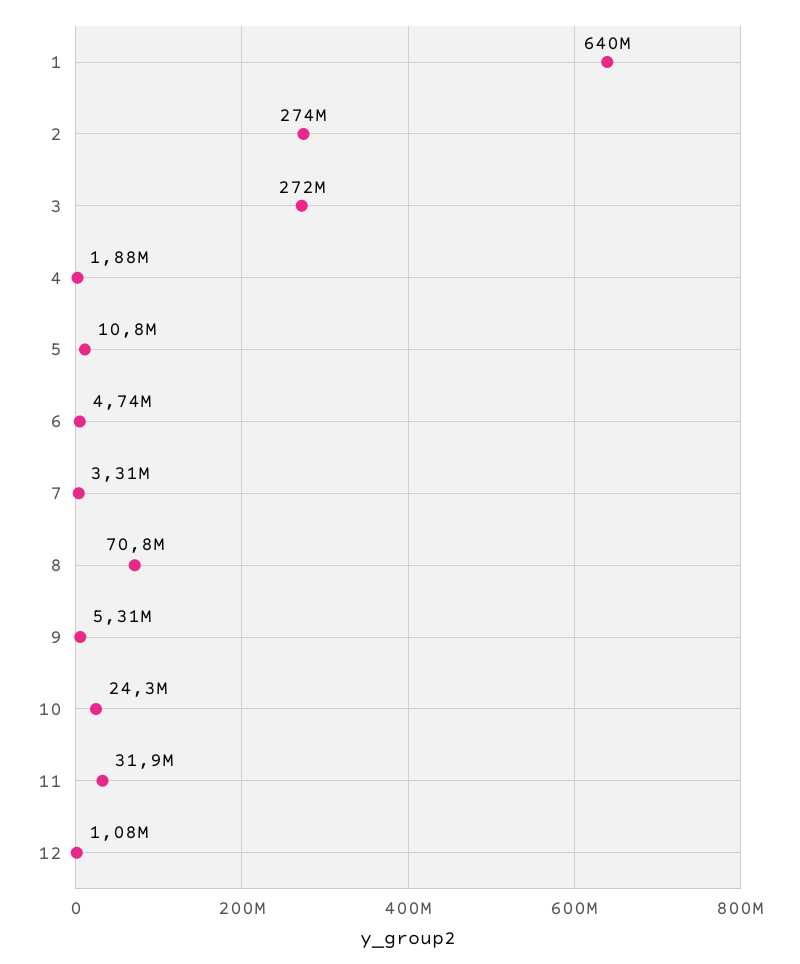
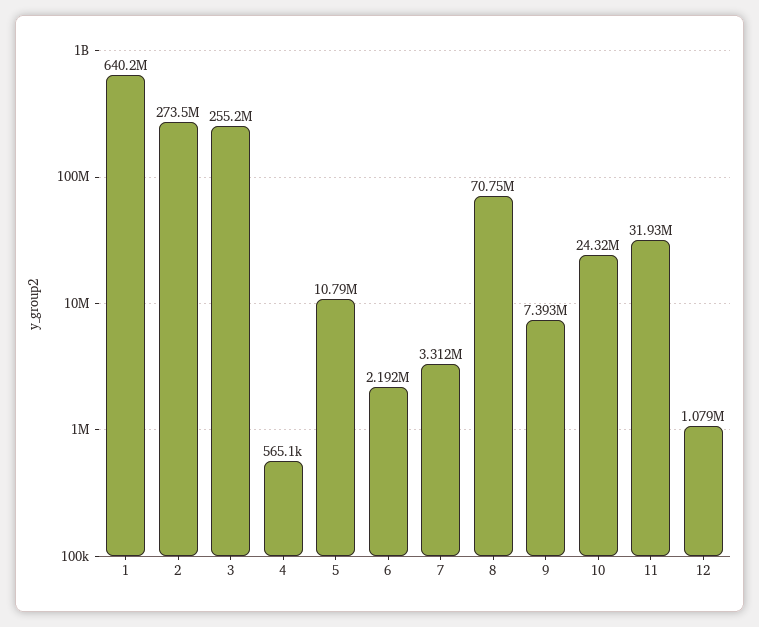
  {
    "1": 640200000,
    "2": 273500000,
-   "3": 272000000,
+   "3": 255200000,
-   "4": 1880000,
+   "4": 565100,
    "5": 10790000,
-   "6": 4740000,
+   "6": 2192000,
    "7": 3312000,
    "8": 70750000,
-   "9": 5310000,
+   "9": 7393000,
    "10": 24320000,
    "11": 31930000,
    "12": 1079000
  }

